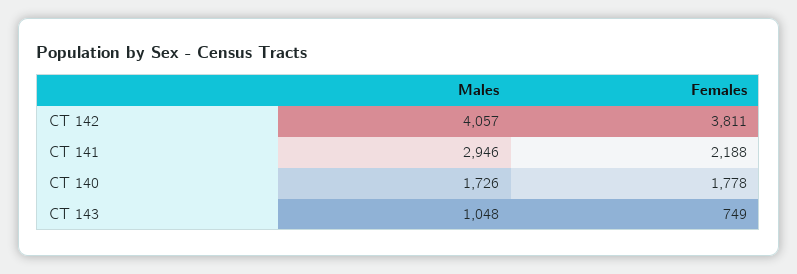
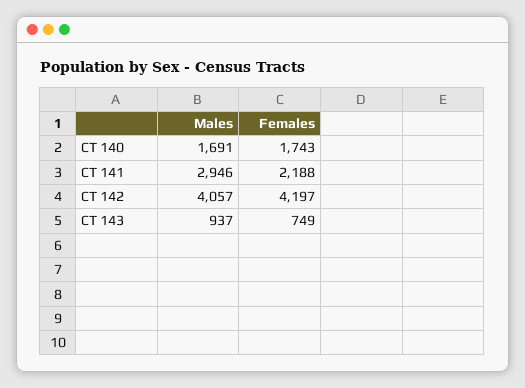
  {
    "Males": {
      "CT 142": 4057,
      "CT 141": 2946,
-     "CT 140": 1726,
+     "CT 140": 1691,
-     "CT 143": 1048
+     "CT 143": 937
    },
    "Females": {
-     "CT 142": 3811,
+     "CT 142": 4197,
      "CT 141": 2188,
-     "CT 140": 1778,
+     "CT 140": 1743,
      "CT 143": 749
    }
  }

